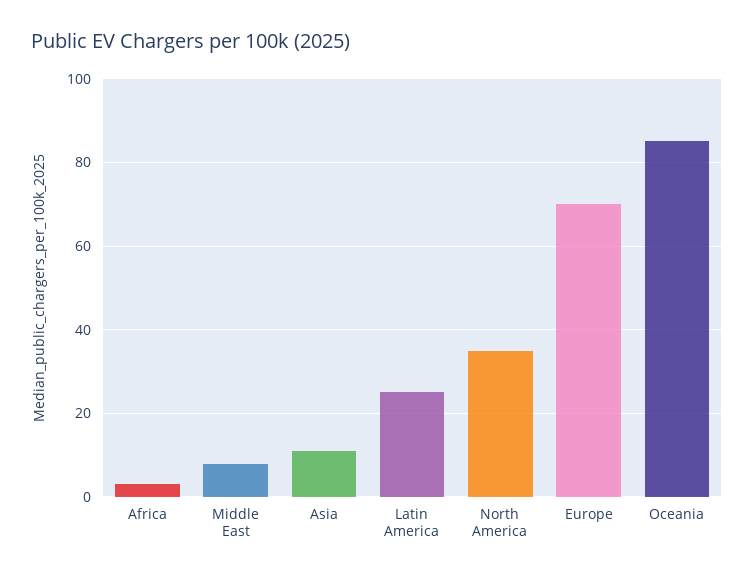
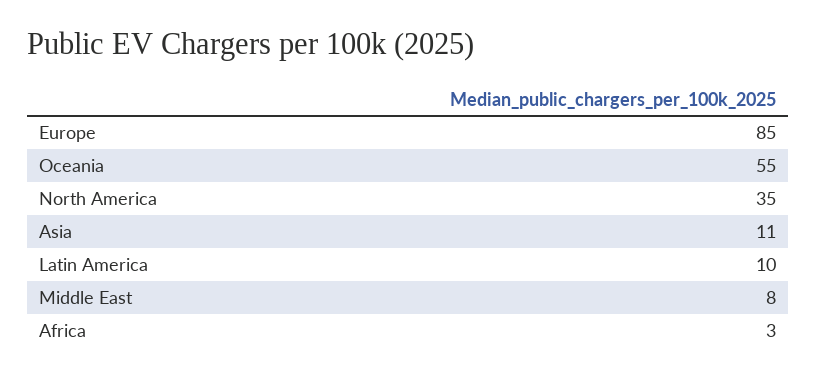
  {
    "Africa": 3,
    "Middle East": 8,
    "Asia": 11,
-   "Latin America": 25,
+   "Latin America": 10,
    "North America": 35,
-   "Europe": 70,
+   "Europe": 85,
-   "Oceania": 85
+   "Oceania": 55
  }

